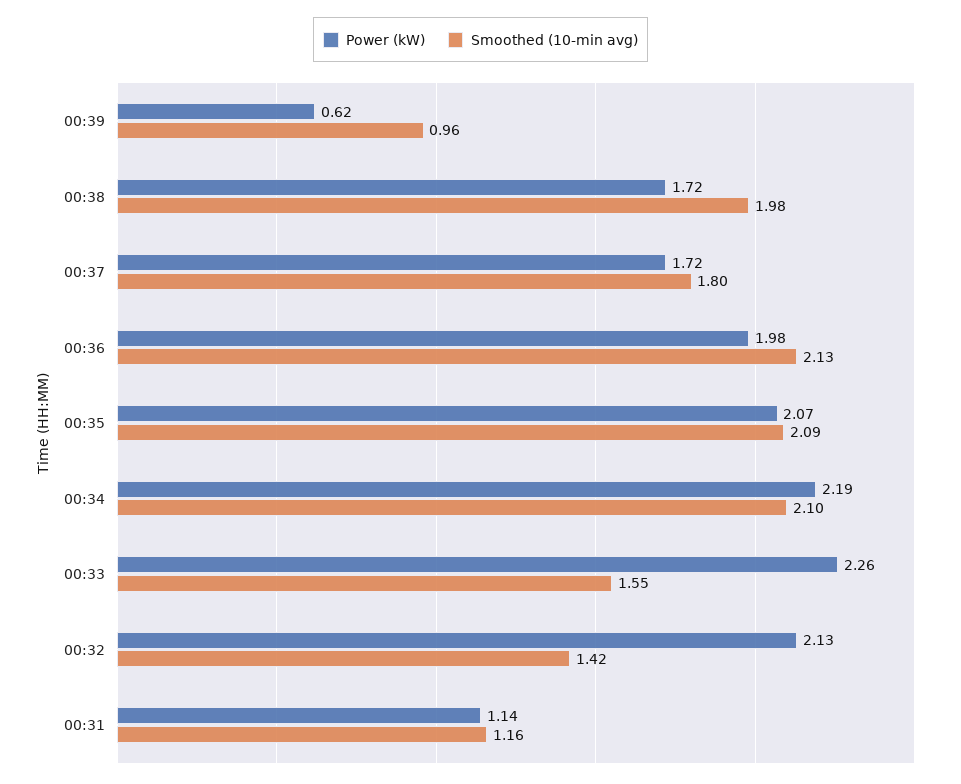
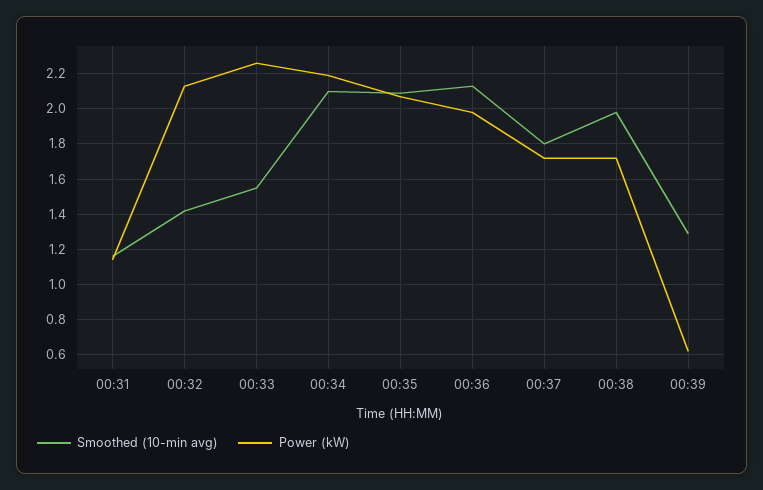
  {
    "Power (kW)": {
      "00:39": 0.62,
      "00:38": 1.72,
      "00:37": 1.72,
      "00:36": 1.98,
      "00:35": 2.07,
      "00:34": 2.19,
      "00:33": 2.26,
      "00:32": 2.13,
      "00:31": 1.14
    },
    "Smoothed (10-min avg)": {
-     "00:39": 0.96,
+     "00:39": 1.3,
      "00:38": 1.98,
      "00:37": 1.8,
      "00:36": 2.13,
      "00:35": 2.09,
      "00:34": 2.1,
      "00:33": 1.55,
      "00:32": 1.42,
      "00:31": 1.16
    }
  }

